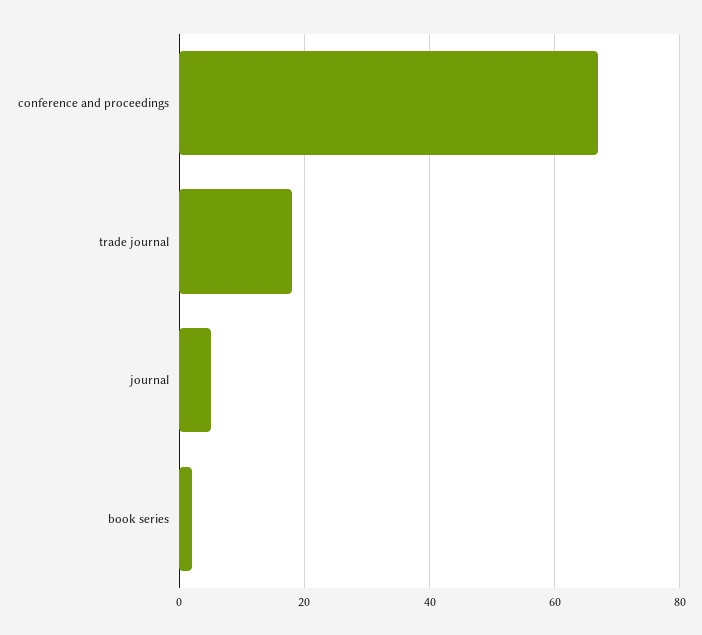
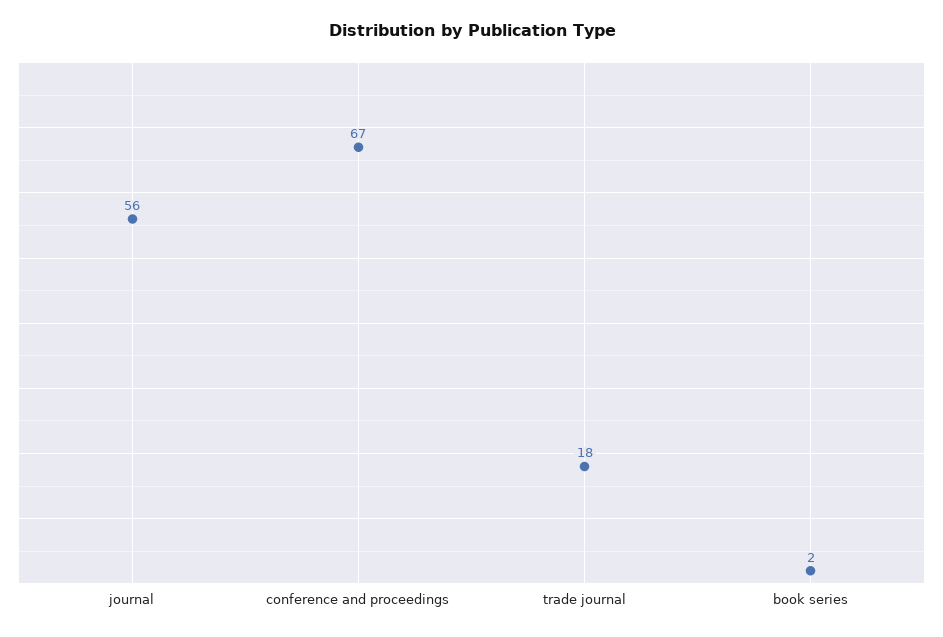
  {
    "conference and proceedings": 67,
    "trade journal": 18,
-   "journal": 5,
+   "journal": 56,
    "book series": 2
  }

